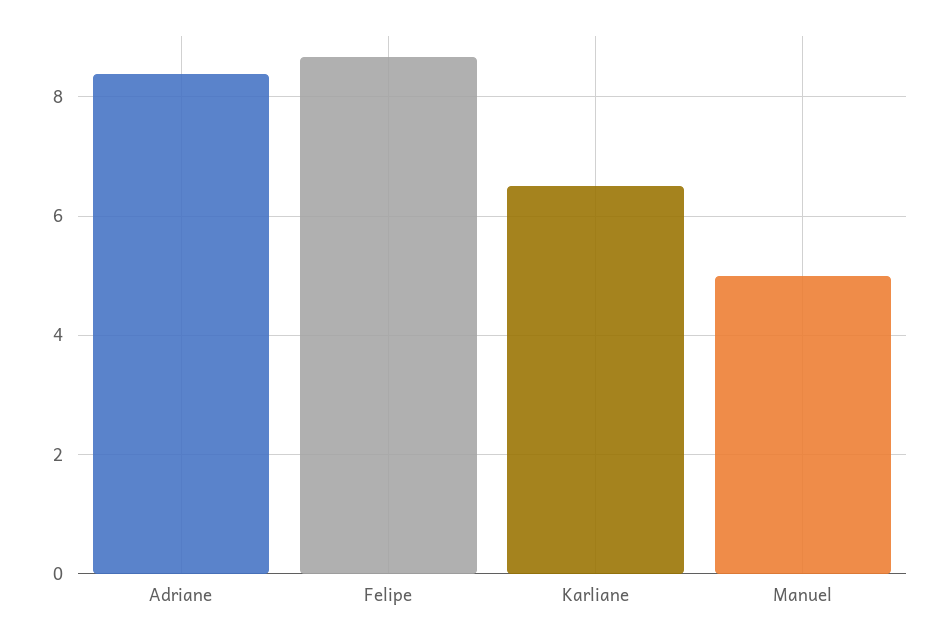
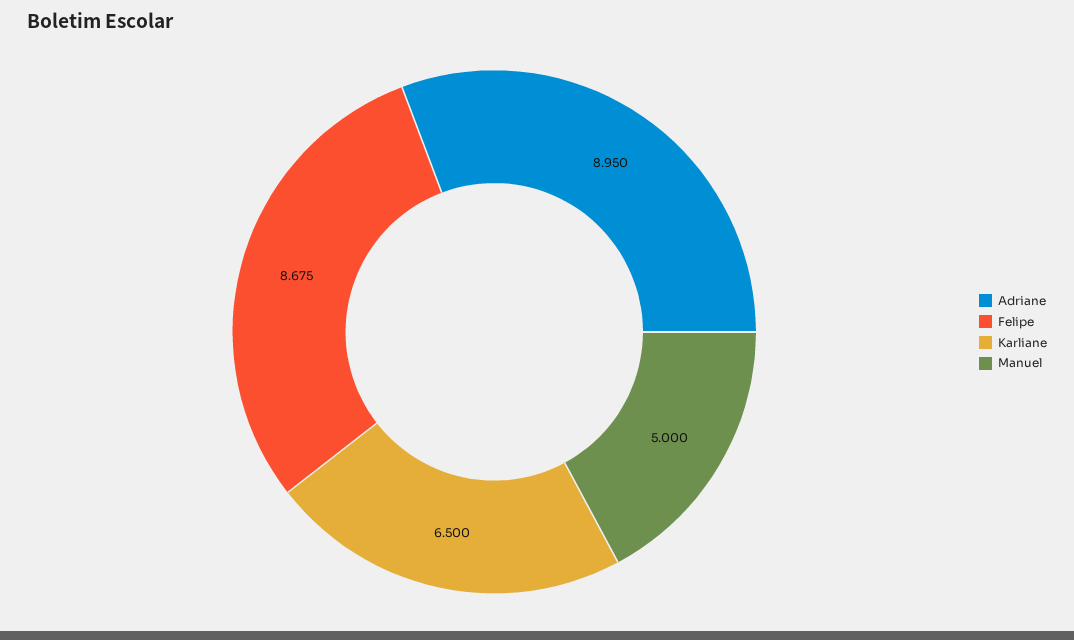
  {
-   "Adriane": 8.4,
+   "Adriane": 8.95,
    "Felipe": 8.675,
    "Karliane": 6.5,
    "Manuel": 5
  }

